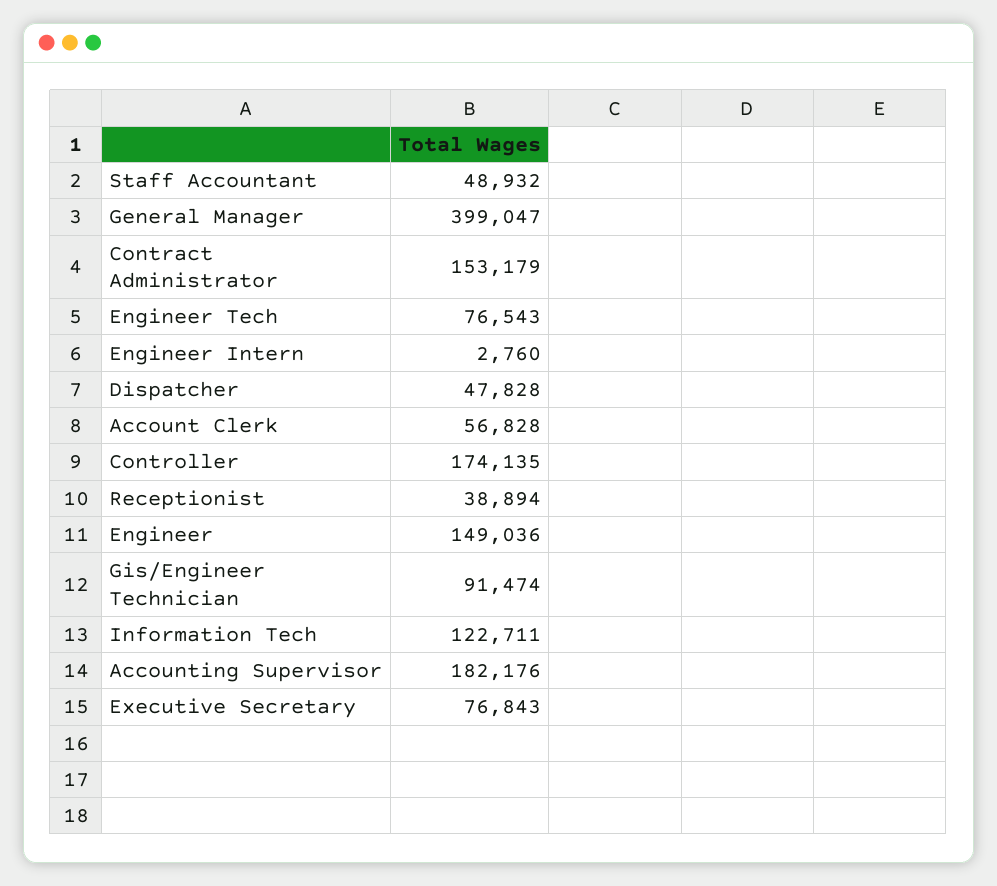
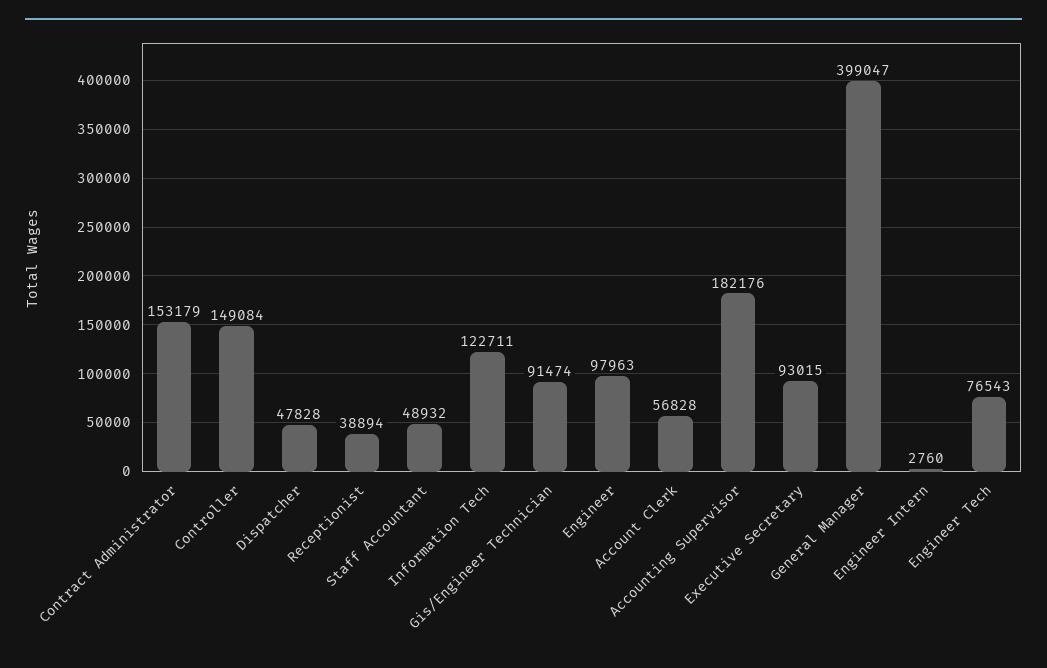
  {
    "Staff Accountant": 48932,
    "General Manager": 399047,
    "Contract Administrator": 153179,
    "Engineer Tech": 76543,
    "Engineer Intern": 2760,
    "Dispatcher": 47828,
    "Account Clerk": 56828,
-   "Controller": 174135,
+   "Controller": 149084,
    "Receptionist": 38894,
-   "Engineer": 149036,
+   "Engineer": 97963,
    "Gis/Engineer Technician": 91474,
    "Information Tech": 122711,
    "Accounting Supervisor": 182176,
-   "Executive Secretary": 76843
+   "Executive Secretary": 93015
  }

